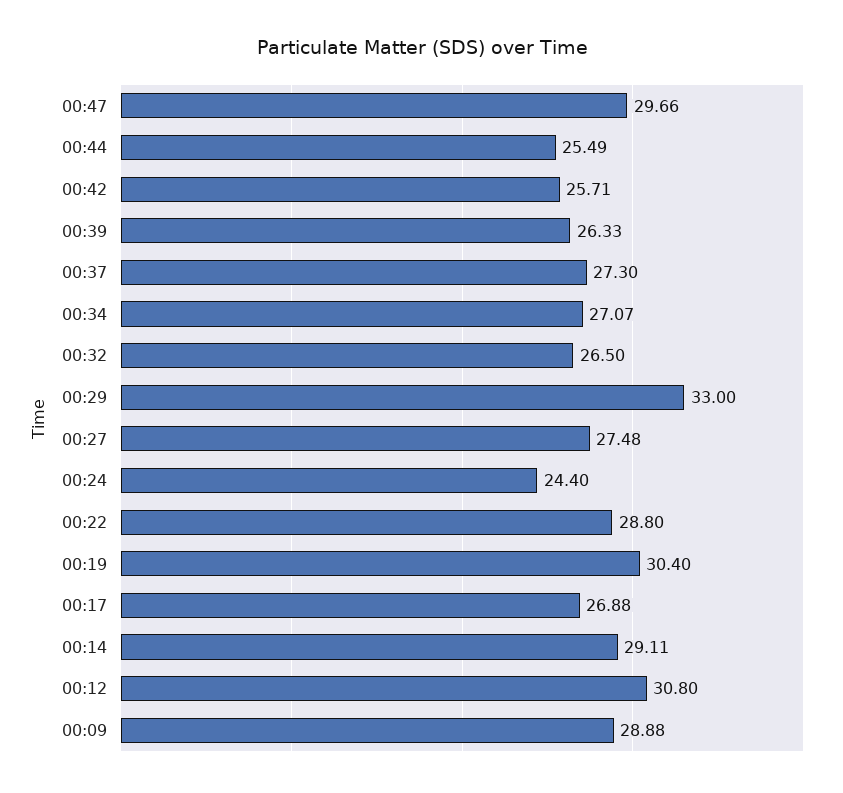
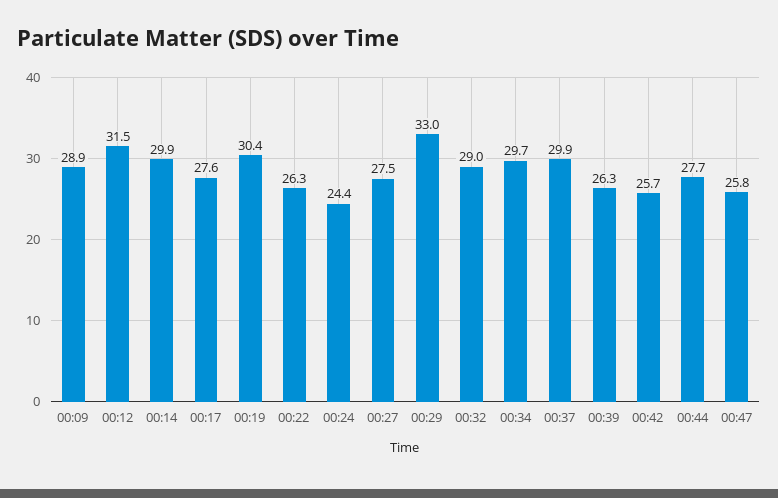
  {
-   "00:47": 29.66,
+   "00:47": 25.8,
-   "00:44": 25.49,
+   "00:44": 27.7,
    "00:42": 25.71,
    "00:39": 26.33,
-   "00:37": 27.3,
+   "00:37": 29.9,
-   "00:34": 27.07,
+   "00:34": 29.7,
-   "00:32": 26.5,
+   "00:32": 29,
    "00:29": 33,
    "00:27": 27.48,
    "00:24": 24.4,
-   "00:22": 28.8,
+   "00:22": 26.3,
    "00:19": 30.4,
-   "00:17": 26.88,
+   "00:17": 27.6,
-   "00:14": 29.11,
+   "00:14": 29.9,
-   "00:12": 30.8,
+   "00:12": 31.5,
    "00:09": 28.88
  }

